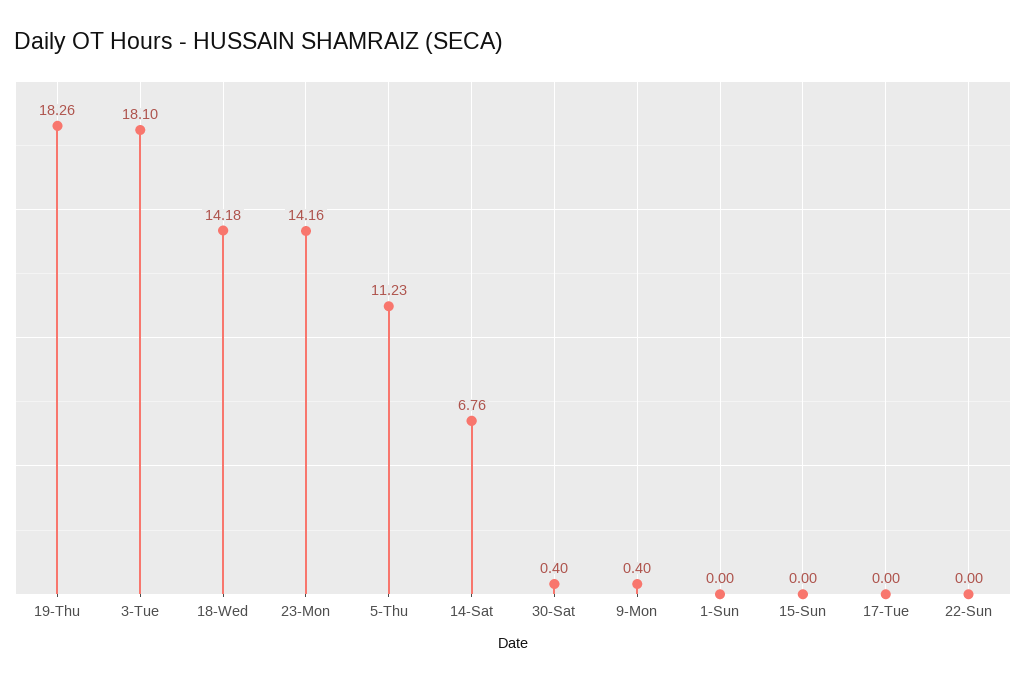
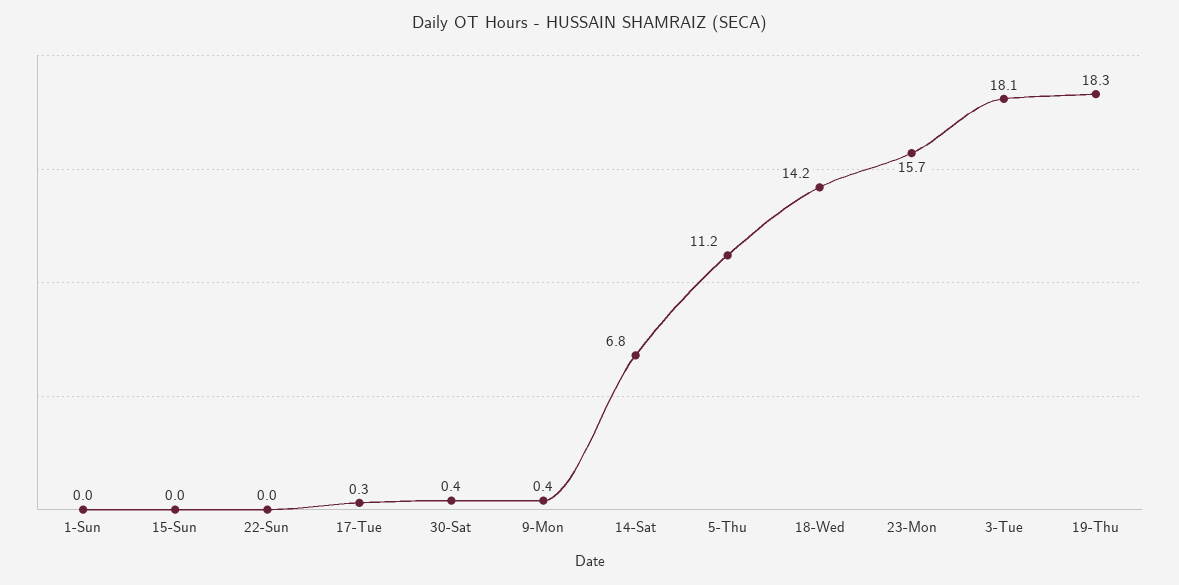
  {
    "19-Thu": 18.26,
    "3-Tue": 18.1,
    "18-Wed": 14.18,
-   "23-Mon": 14.16,
+   "23-Mon": 15.7,
    "5-Thu": 11.23,
    "14-Sat": 6.76,
    "30-Sat": 0.4,
    "9-Mon": 0.4,
    "1-Sun": 0,
    "15-Sun": 0,
-   "17-Tue": 0,
+   "17-Tue": 0.3,
    "22-Sun": 0
  }

